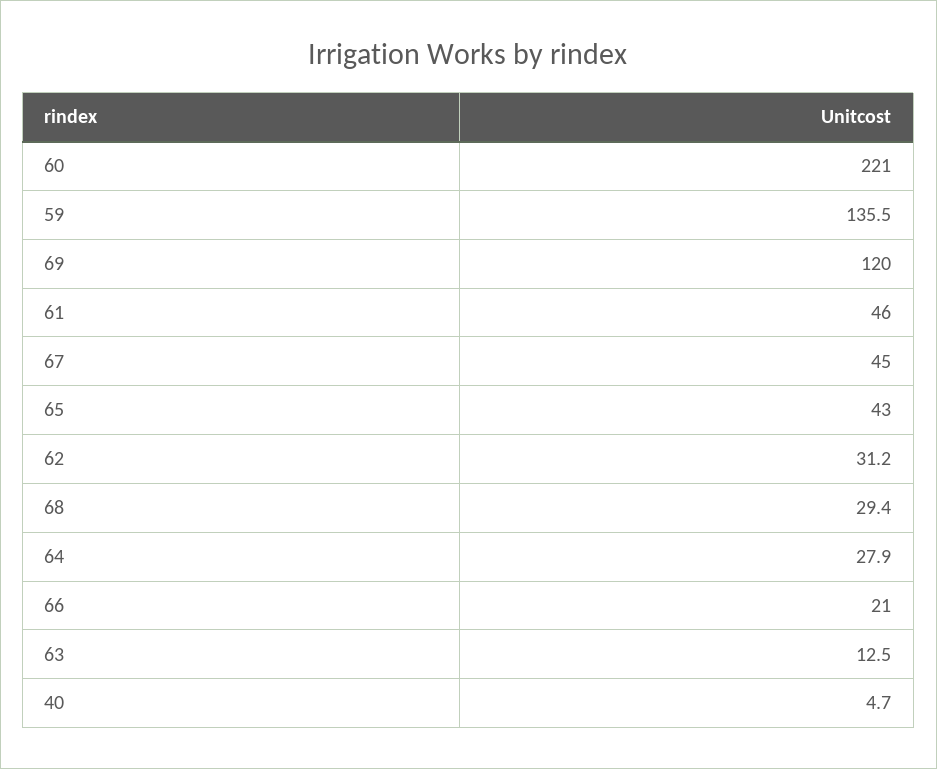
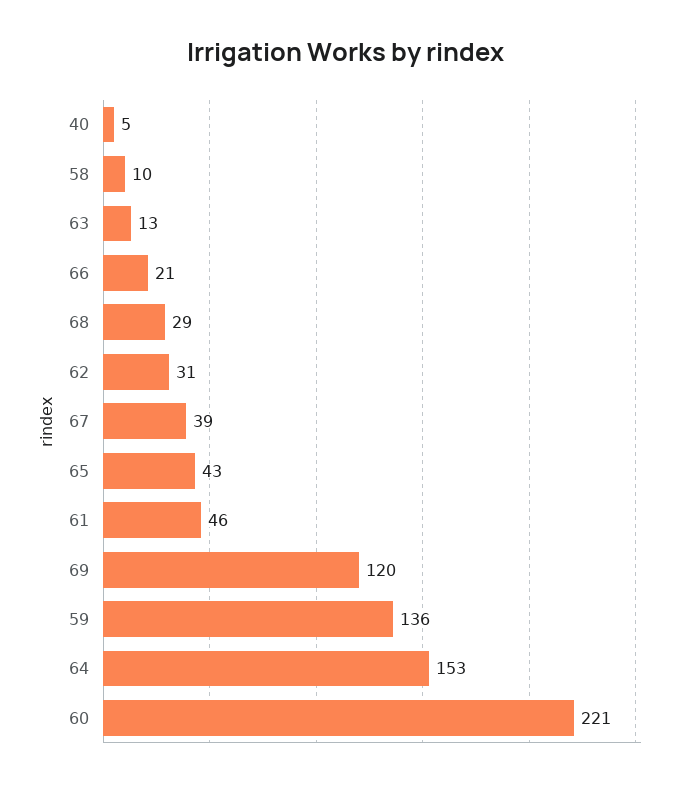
  {
    "60": 221,
    "59": 135.5,
    "69": 120,
    "61": 46,
-   "67": 45,
+   "67": 39,
    "65": 43,
    "62": 31.2,
    "68": 29.4,
-   "64": 27.9,
+   "64": 153,
    "66": 21,
    "63": 12.5,
-   "40": 4.7
+   "40": 4.7,
+   "58": 10
  }

